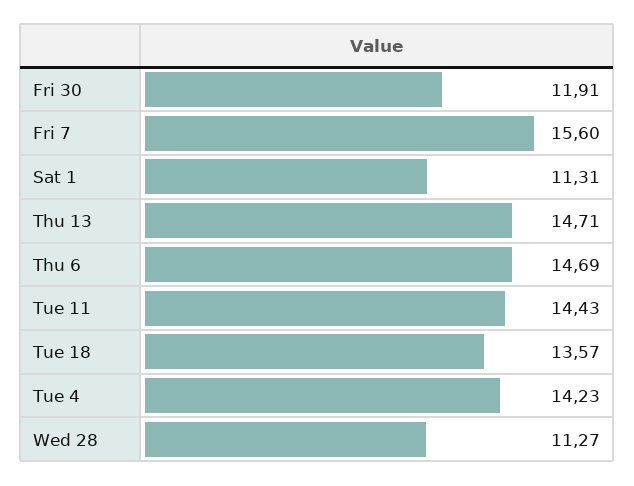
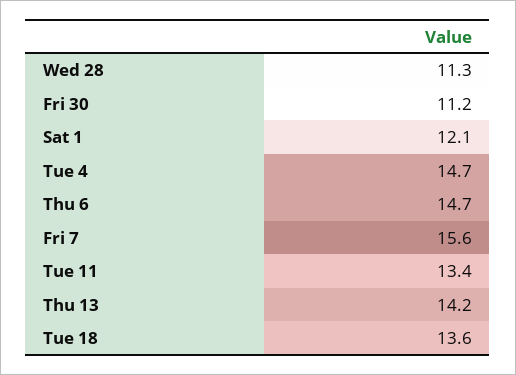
  {
-   "Fri 30": 11.91,
+   "Fri 30": 11.2,
    "Fri 7": 15.6,
-   "Sat 1": 11.31,
+   "Sat 1": 12.1,
-   "Thu 13": 14.71,
+   "Thu 13": 14.2,
    "Thu 6": 14.69,
-   "Tue 11": 14.43,
+   "Tue 11": 13.4,
    "Tue 18": 13.57,
-   "Tue 4": 14.23,
+   "Tue 4": 14.7,
    "Wed 28": 11.27
  }

